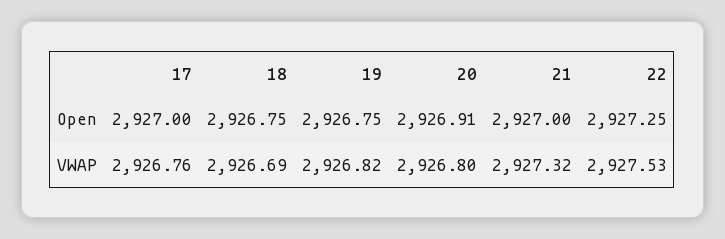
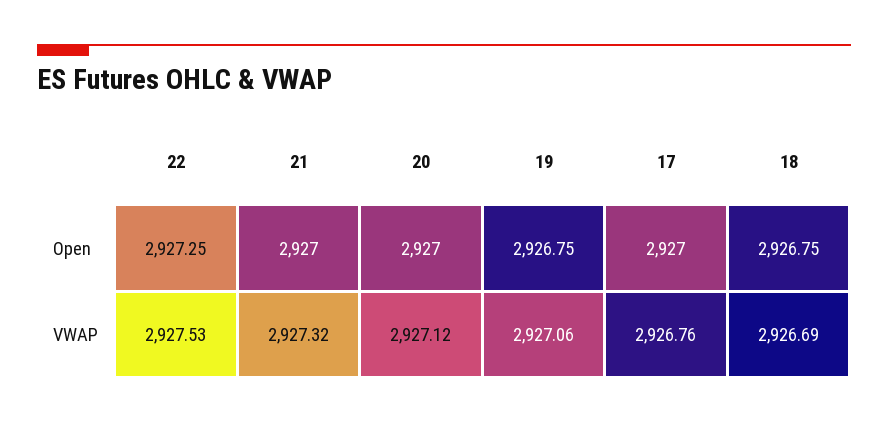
  {
    "17": {
      "Open": 2927,
      "VWAP": 2926.76
    },
    "18": {
      "Open": 2926.75,
      "VWAP": 2926.69
    },
    "19": {
      "Open": 2926.75,
-     "VWAP": 2926.82
+     "VWAP": 2927.06
    },
    "20": {
-     "Open": 2926.91,
+     "Open": 2927,
-     "VWAP": 2926.8
+     "VWAP": 2927.12
    },
    "21": {
      "Open": 2927,
      "VWAP": 2927.32
    },
    "22": {
      "Open": 2927.25,
      "VWAP": 2927.53
    }
  }

